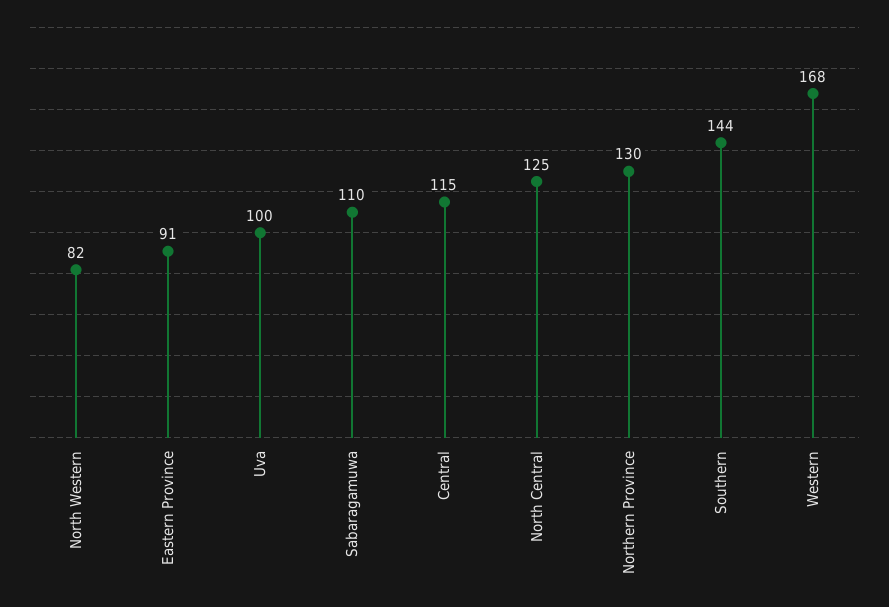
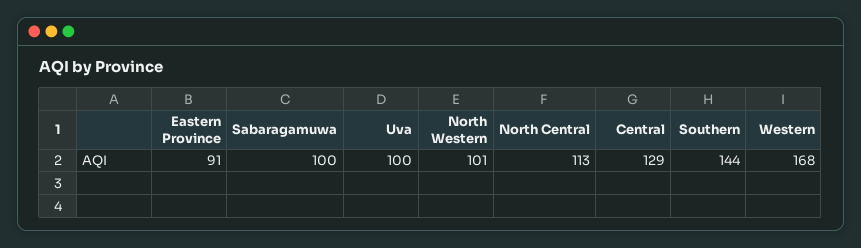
  {
-   "North Western": 82,
+   "North Western": 101,
    "Eastern Province": 91,
    "Uva": 100,
-   "Sabaragamuwa": 110,
+   "Sabaragamuwa": 100,
-   "Central": 115,
+   "Central": 129,
-   "North Central": 125,
+   "North Central": 113,
-   "Northern Province": 130,
    "Southern": 144,
    "Western": 168
  }

